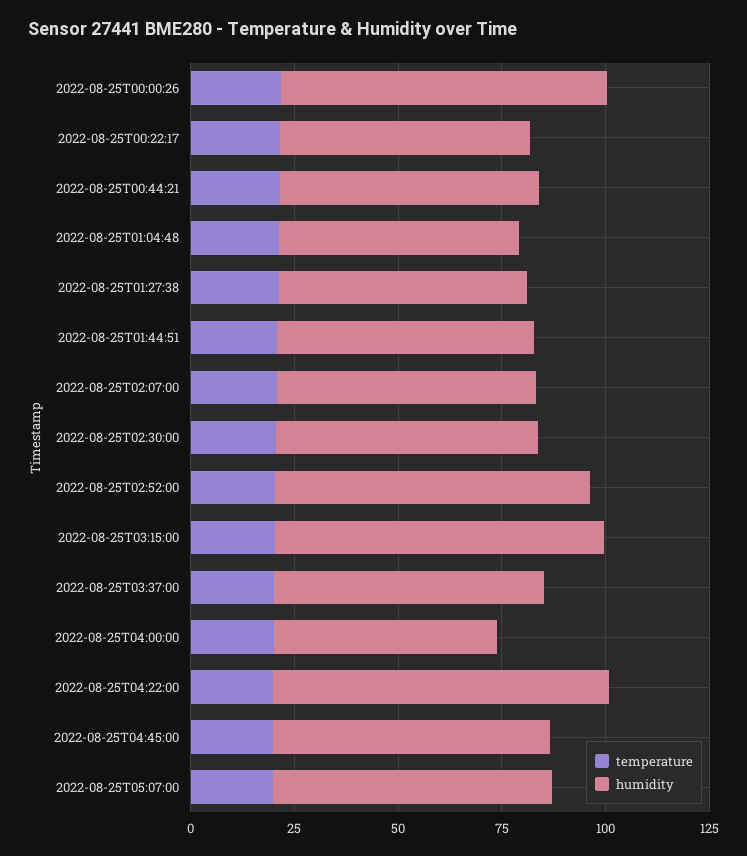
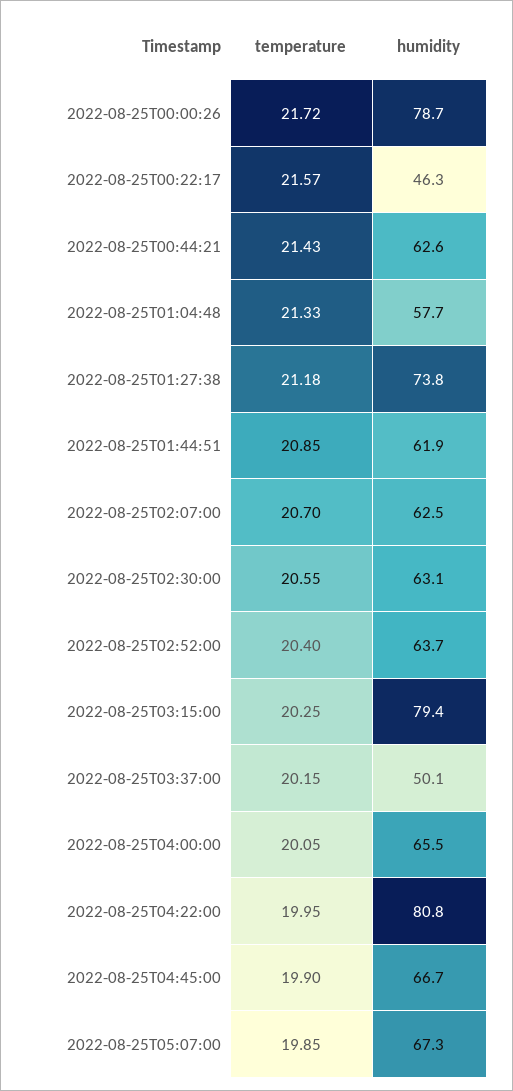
  {
    "temperature": {
      "2022-08-25T00:00:26": 21.72,
      "2022-08-25T00:22:17": 21.57,
      "2022-08-25T00:44:21": 21.43,
      "2022-08-25T01:04:48": 21.33,
      "2022-08-25T01:27:38": 21.18,
      "2022-08-25T01:44:51": 20.85,
      "2022-08-25T02:07:00": 20.7,
      "2022-08-25T02:30:00": 20.55,
      "2022-08-25T02:52:00": 20.4,
      "2022-08-25T03:15:00": 20.25,
      "2022-08-25T03:37:00": 20.15,
      "2022-08-25T04:00:00": 20.05,
      "2022-08-25T04:22:00": 19.95,
      "2022-08-25T04:45:00": 19.9,
      "2022-08-25T05:07:00": 19.85
    },
    "humidity": {
      "2022-08-25T00:00:26": 78.7,
-     "2022-08-25T00:22:17": 60,
+     "2022-08-25T00:22:17": 46.3,
      "2022-08-25T00:44:21": 62.6,
      "2022-08-25T01:04:48": 57.7,
-     "2022-08-25T01:27:38": 60,
+     "2022-08-25T01:27:38": 73.8,
      "2022-08-25T01:44:51": 61.9,
      "2022-08-25T02:07:00": 62.5,
      "2022-08-25T02:30:00": 63.1,
-     "2022-08-25T02:52:00": 75,
+     "2022-08-25T02:52:00": 63.7,
      "2022-08-25T03:15:00": 79.4,
-     "2022-08-25T03:37:00": 65,
+     "2022-08-25T03:37:00": 50.1,
-     "2022-08-25T04:00:00": 55,
+     "2022-08-25T04:00:00": 65.5,
      "2022-08-25T04:22:00": 80.8,
      "2022-08-25T04:45:00": 66.7,
      "2022-08-25T05:07:00": 67.3
    }
  }

